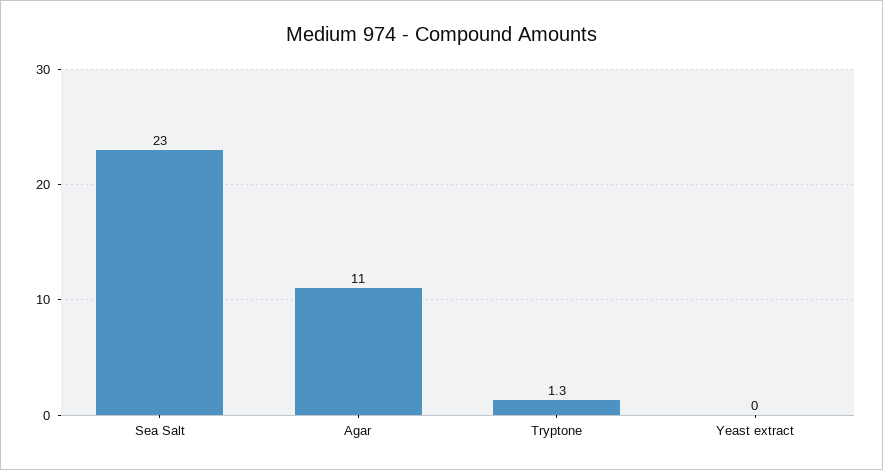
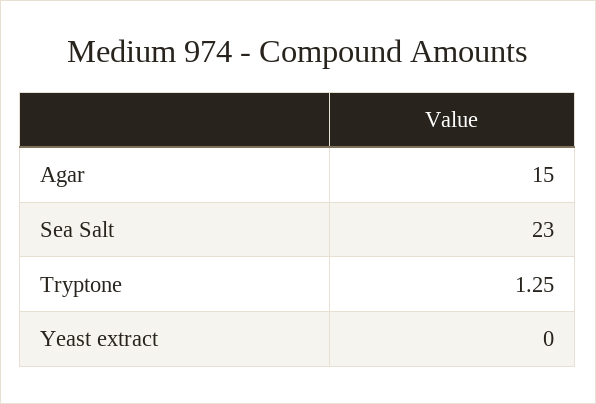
  {
    "Sea Salt": 23,
-   "Agar": 11,
+   "Agar": 15,
    "Tryptone": 1.25,
    "Yeast extract": 0
  }

